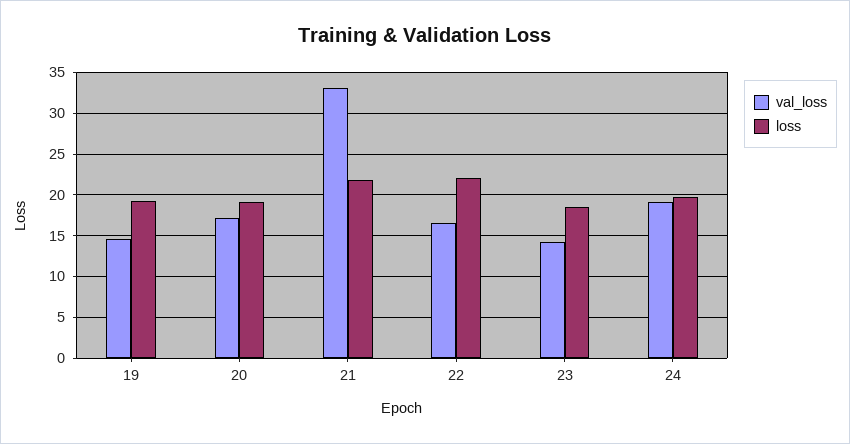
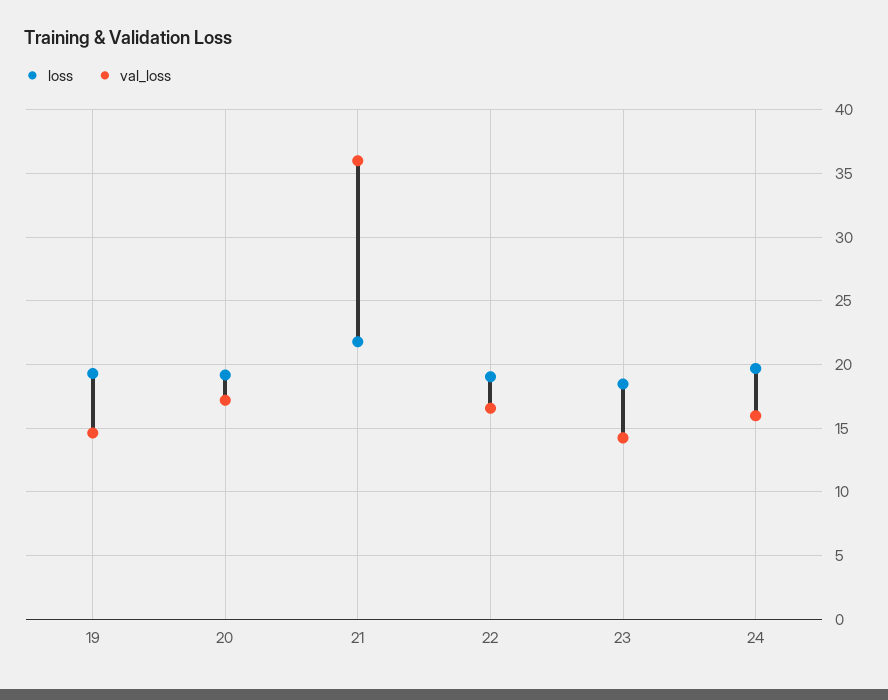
  {
    "val_loss": {
      "19": 14.5,
      "20": 17,
-     "21": 33,
+     "21": 36,
      "22": 16.5,
      "23": 14,
-     "24": 19
+     "24": 16
    },
    "loss": {
      "19": 19.5,
      "20": 19,
      "21": 22,
-     "22": 22,
+     "22": 19,
      "23": 18.5,
      "24": 19.5
    }
  }

